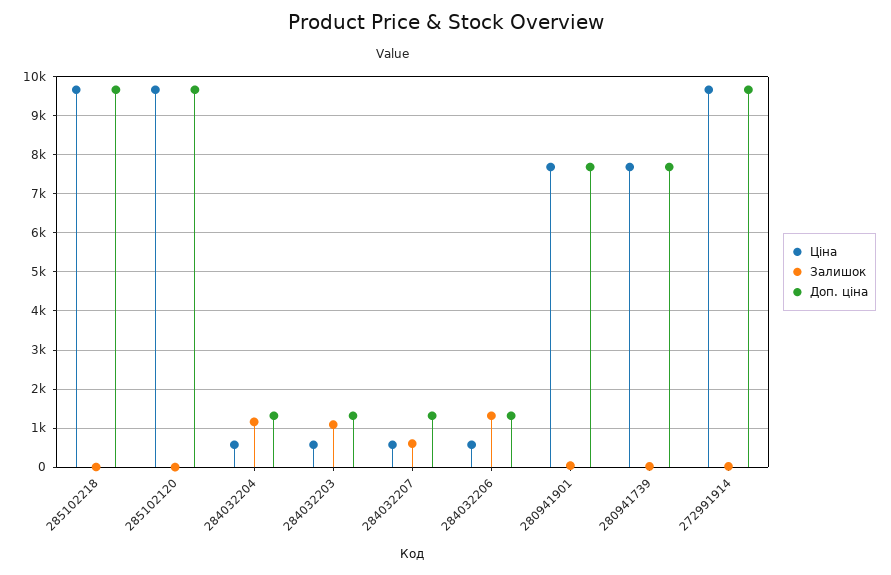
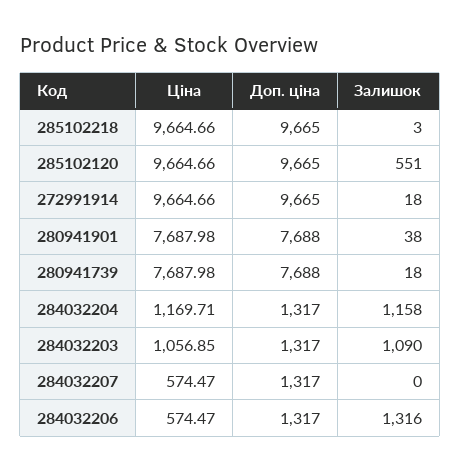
  {
    "Ціна": {
      "285102218": 9664.66,
      "285102120": 9664.66,
-     "284032204": 600,
+     "284032204": 1169.71,
-     "284032203": 600,
+     "284032203": 1056.85,
      "284032207": 574.47,
      "284032206": 574.47,
      "280941901": 7687.98,
      "280941739": 7687.98,
      "272991914": 9664.66
    },
    "Залишок": {
      "285102218": 3,
-     "285102120": 0,
+     "285102120": 551,
      "284032204": 1158,
      "284032203": 1090,
-     "284032207": 600,
+     "284032207": 0,
      "284032206": 1316,
      "280941901": 38,
      "280941739": 18,
      "272991914": 18
    },
    "Доп. ціна": {
      "285102218": 9665,
      "285102120": 9665,
      "284032204": 1317,
      "284032203": 1317,
      "284032207": 1317,
      "284032206": 1317,
      "280941901": 7688,
      "280941739": 7688,
      "272991914": 9665
    }
  }

